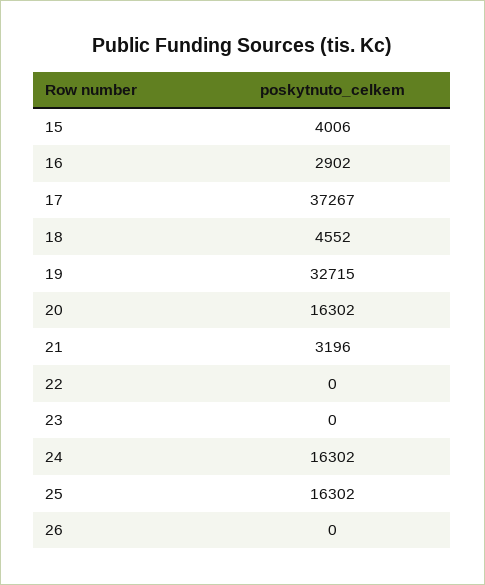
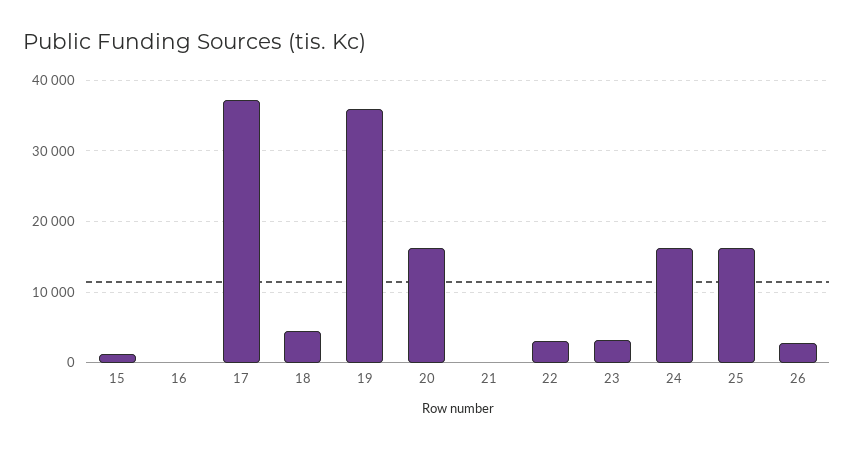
  {
-   "15": 4006,
+   "15": 1000,
-   "16": 2902,
+   "16": 0,
    "17": 37267,
    "18": 4552,
-   "19": 32715,
+   "19": 36000,
    "20": 16302,
-   "21": 3196,
+   "21": 0,
-   "22": 0,
+   "22": 3000,
-   "23": 0,
+   "23": 3000,
    "24": 16302,
    "25": 16302,
-   "26": 0
+   "26": 3000
  }

